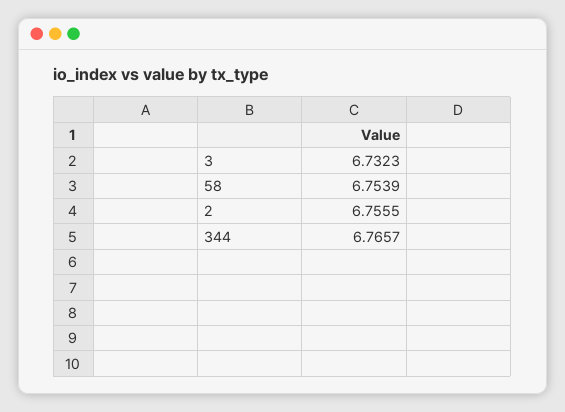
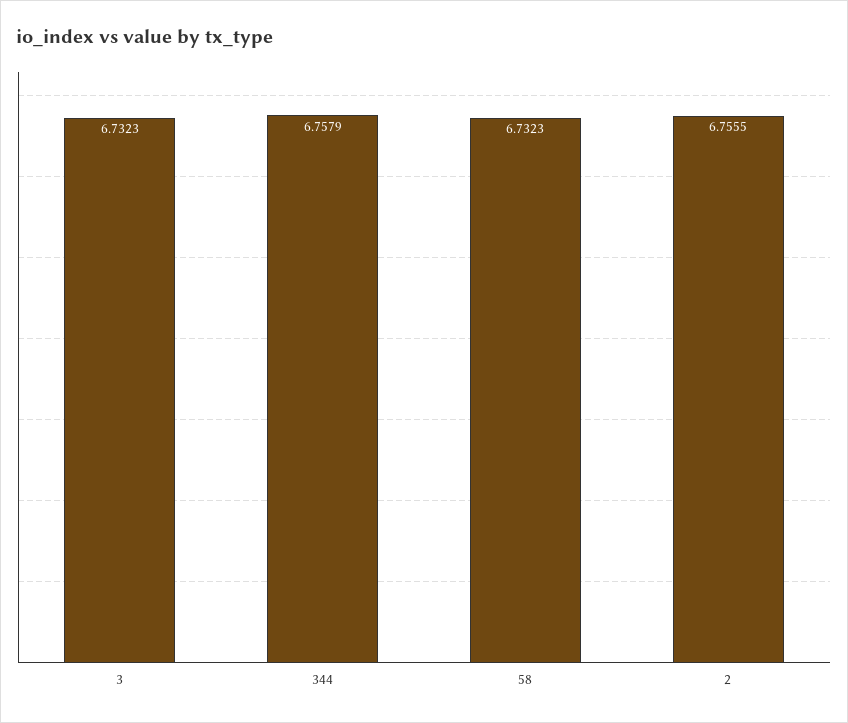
  {
    "3": 6.7323,
-   "58": 6.7539,
+   "58": 6.7323,
    "2": 6.7555,
-   "344": 6.7657
+   "344": 6.7579
  }

